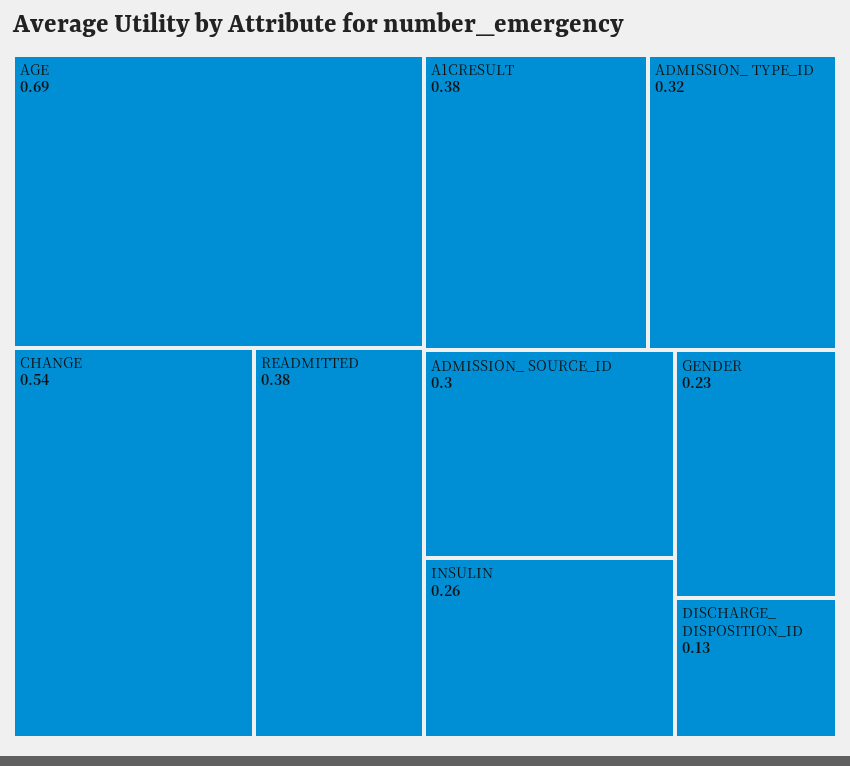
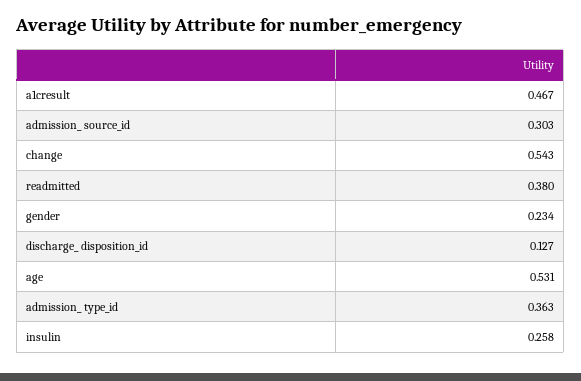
  {
-   "AGE": 0.69,
+   "AGE": 0.531,
    "CHANGE": 0.543,
    "READMITTED": 0.38,
-   "A1CRESULT": 0.38,
+   "A1CRESULT": 0.467,
-   "ADMISSION_ TYPE_ID": 0.32,
+   "ADMISSION_ TYPE_ID": 0.363,
    "ADMISSION_ SOURCE_ID": 0.303,
    "INSULIN": 0.258,
    "GENDER": 0.234,
    "DISCHARGE_ DISPOSITION_ID": 0.127
  }

